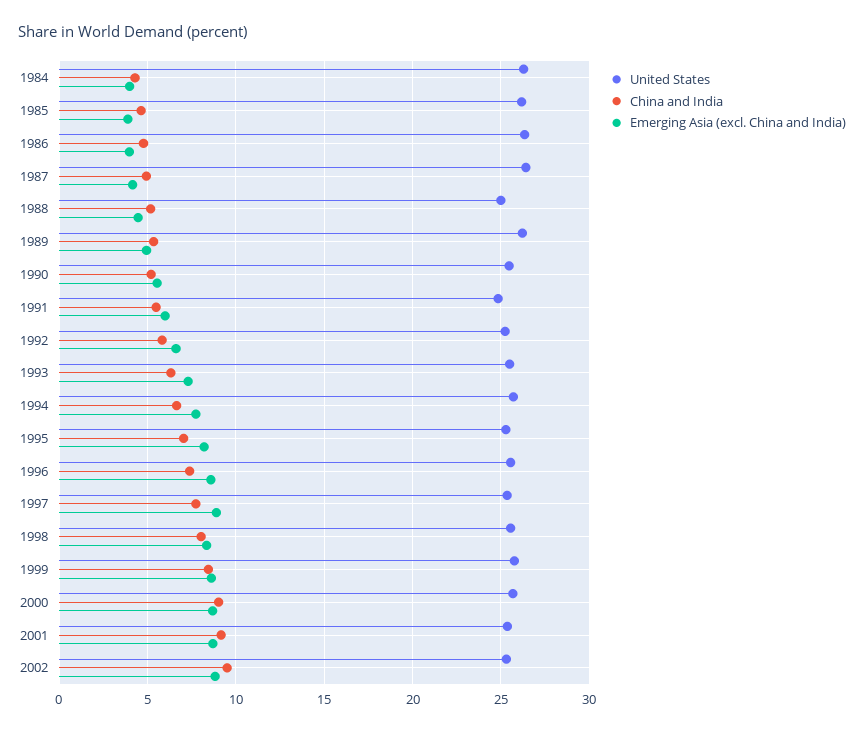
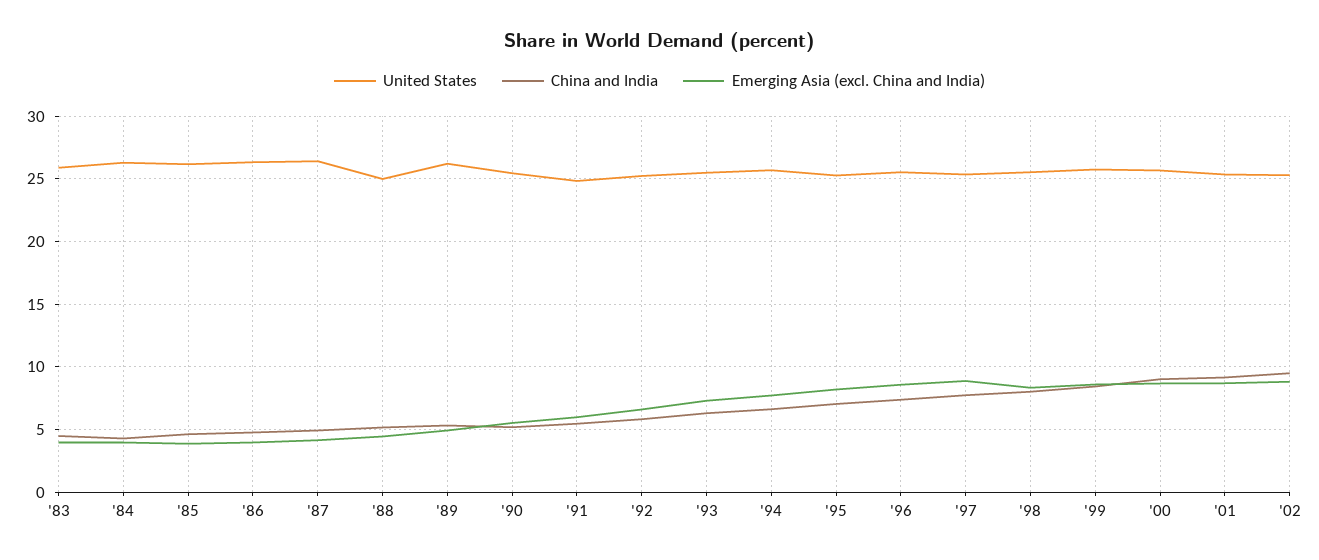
  {
    "United States": {
      "1984": 26.5,
      "1985": 26,
      "1986": 26.5,
      "1987": 26.5,
      "1988": 25,
      "1989": 26,
      "1990": 25.5,
      "1991": 25,
      "1992": 25,
      "1993": 25.5,
      "1994": 25.5,
      "1995": 25.5,
      "1996": 25.5,
      "1997": 25.5,
      "1998": 25.5,
      "1999": 26,
      "2000": 25.5,
      "2001": 25.5,
-     "2002": 25.5
+     "2002": 25.5,
+     "'83": 26
    },
    "China and India": {
      "1984": 4.5,
      "1985": 4.5,
      "1986": 5,
      "1987": 5,
      "1988": 5,
      "1989": 5.5,
      "1990": 5,
      "1991": 5.5,
      "1992": 6,
      "1993": 6.5,
      "1994": 6.5,
      "1995": 7,
      "1996": 7.5,
      "1997": 7.5,
      "1998": 8,
      "1999": 8.5,
      "2000": 9,
      "2001": 9,
-     "2002": 9.5
+     "2002": 9.5,
+     "'83": 4.5
    },
    "Emerging Asia (excl. China and India)": {
      "1984": 4,
      "1985": 4,
      "1986": 4,
      "1987": 4,
      "1988": 4.5,
      "1989": 5,
      "1990": 5.5,
      "1991": 6,
      "1992": 6.5,
      "1993": 7.5,
      "1994": 7.5,
      "1995": 8,
      "1996": 8.5,
      "1997": 9,
      "1998": 8.5,
      "1999": 8.5,
      "2000": 8.5,
      "2001": 8.5,
-     "2002": 9
+     "2002": 9,
+     "'83": 4
    }
  }

